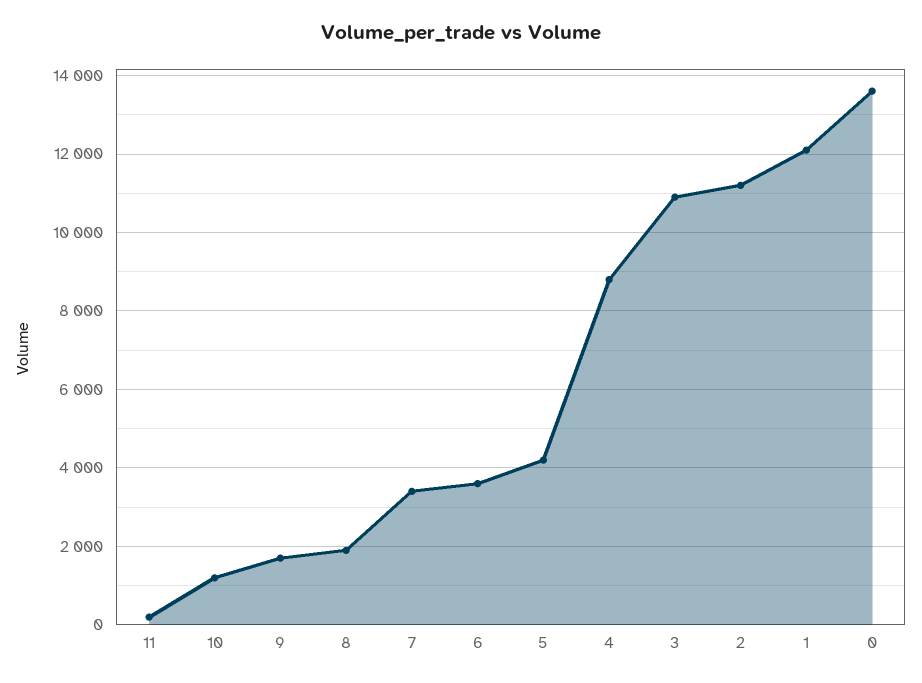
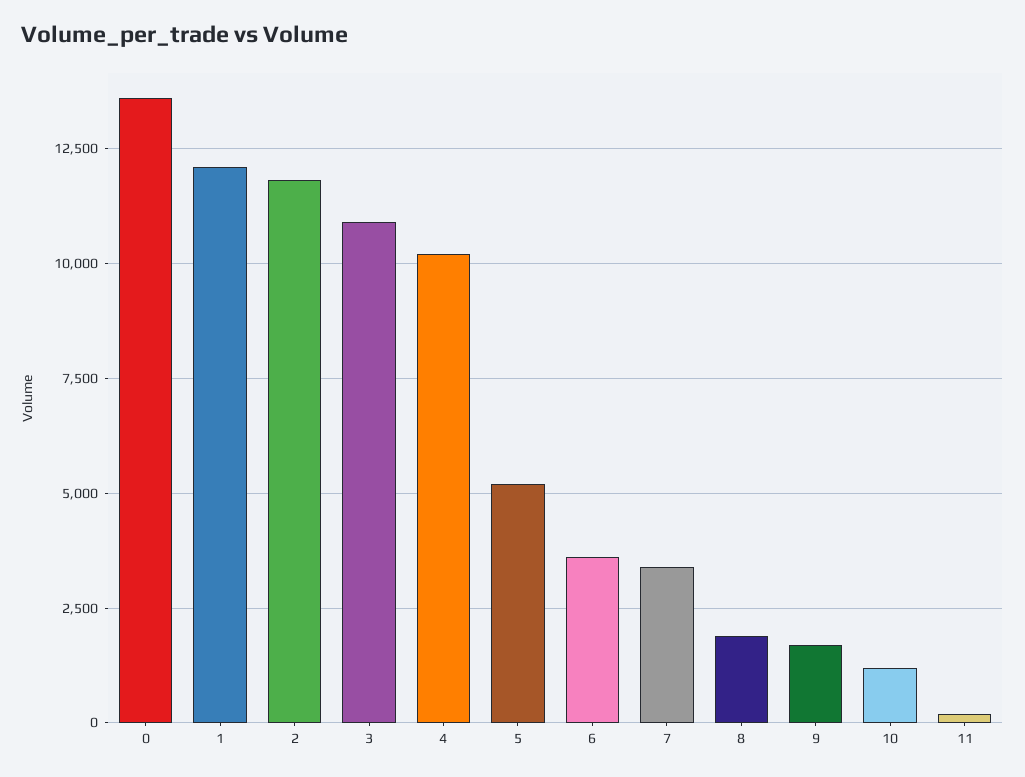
  {
    "11": 200,
    "10": 1200,
    "9": 1800,
    "8": 2000,
    "7": 3400,
    "6": 3600,
-   "5": 4200,
+   "5": 5250,
-   "4": 8800,
+   "4": 10250,
    "3": 11000,
-   "2": 11200,
+   "2": 11750,
    "1": 12200,
    "0": 13600
  }

